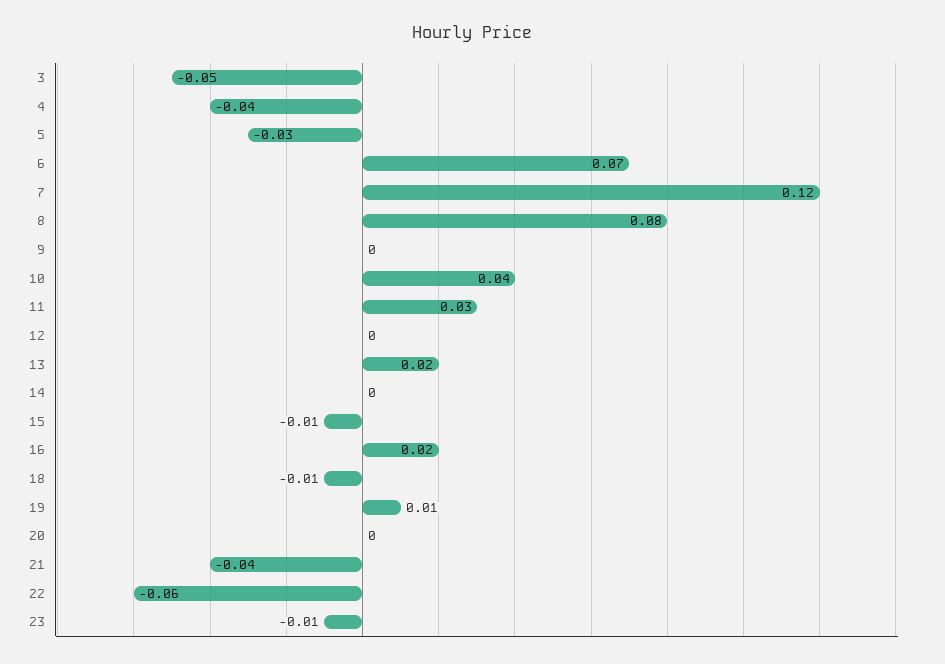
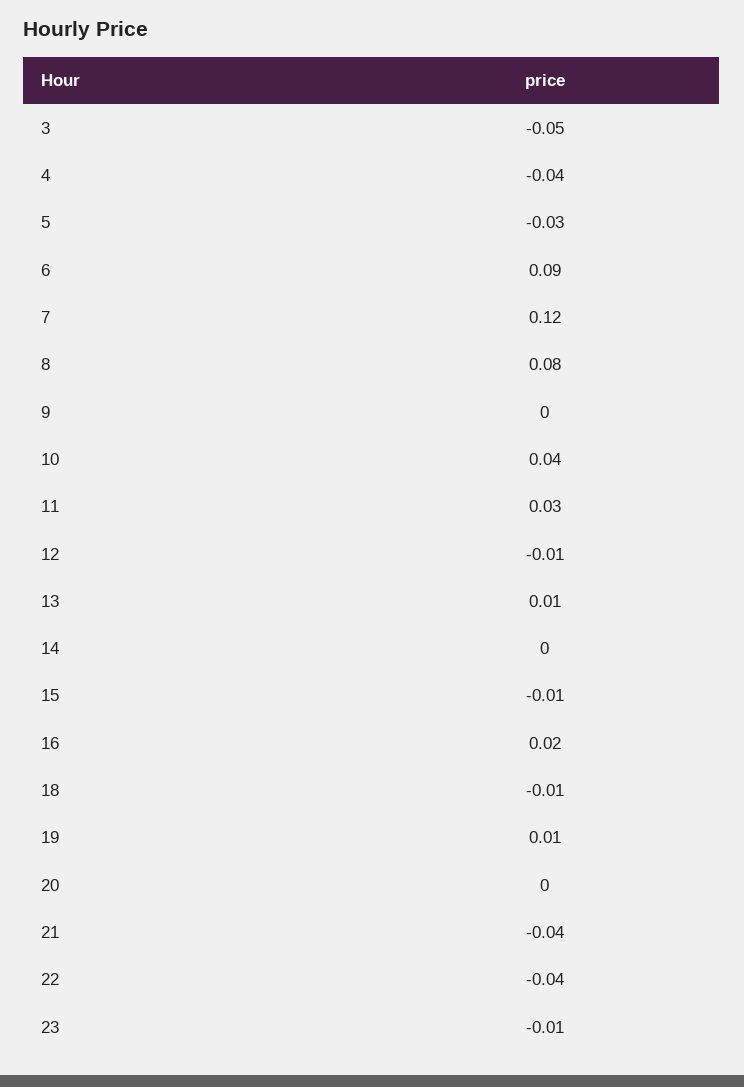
  {
    "3": -0.05,
    "4": -0.04,
    "5": -0.03,
-   "6": 0.07,
+   "6": 0.09,
    "7": 0.12,
    "8": 0.08,
    "9": 0,
    "10": 0.04,
    "11": 0.03,
-   "12": 0,
+   "12": -0.01,
-   "13": 0.02,
+   "13": 0.01,
    "14": 0,
    "15": -0.01,
    "16": 0.02,
    "18": -0.01,
    "19": 0.01,
    "20": 0,
    "21": -0.04,
-   "22": -0.06,
+   "22": -0.04,
    "23": -0.01
  }

